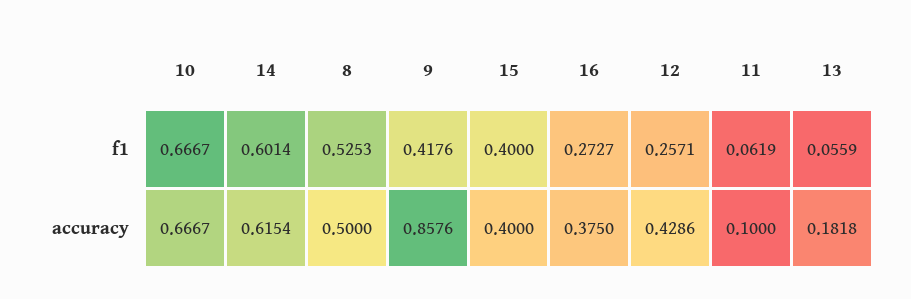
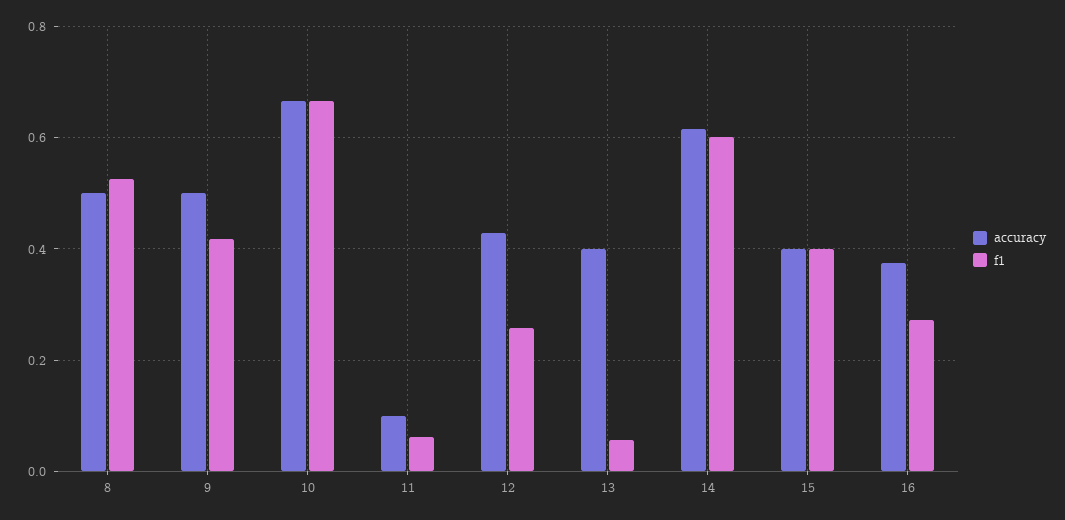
  {
    "f1": {
      "10": 0.6667,
      "14": 0.6014,
      "8": 0.5253,
      "9": 0.4176,
      "15": 0.4,
      "16": 0.2727,
      "12": 0.2571,
      "11": 0.0619,
      "13": 0.0559
    },
    "accuracy": {
      "10": 0.6667,
      "14": 0.6154,
      "8": 0.5,
-     "9": 0.8576,
+     "9": 0.5,
      "15": 0.4,
      "16": 0.375,
      "12": 0.4286,
      "11": 0.1,
-     "13": 0.1818
+     "13": 0.4
    }
  }

